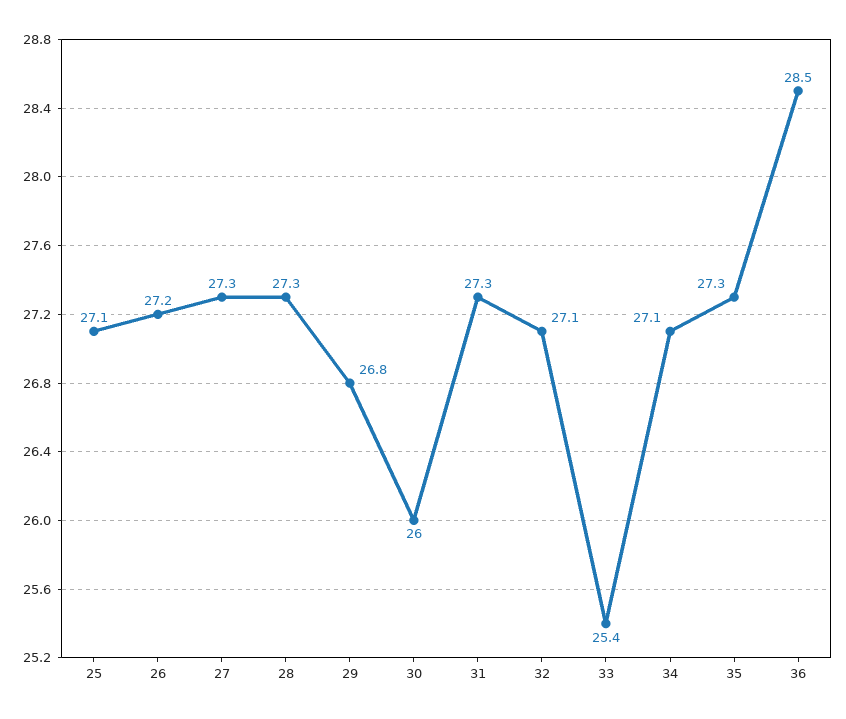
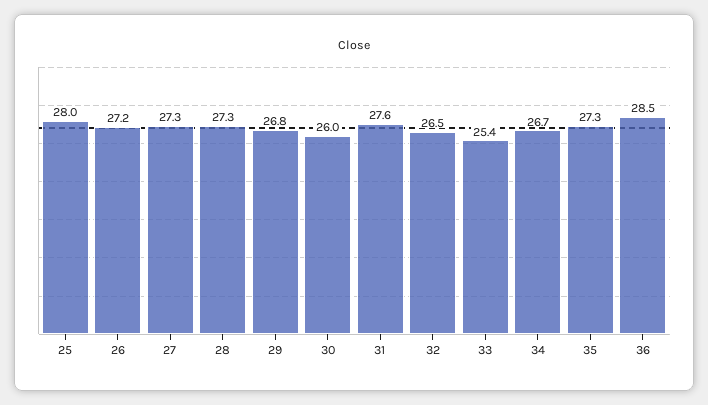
  {
-   "25": 27.1,
+   "25": 28,
    "26": 27.2,
    "27": 27.3,
    "28": 27.3,
    "29": 26.8,
    "30": 26,
-   "31": 27.3,
+   "31": 27.6,
-   "32": 27.1,
+   "32": 26.5,
    "33": 25.4,
-   "34": 27.1,
+   "34": 26.7,
    "35": 27.3,
    "36": 28.5
  }

